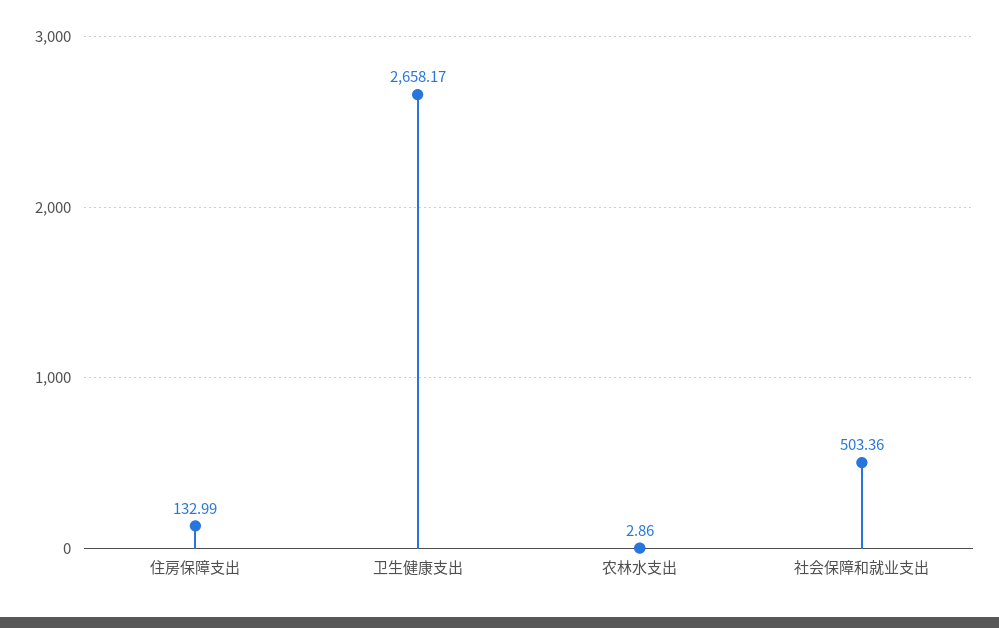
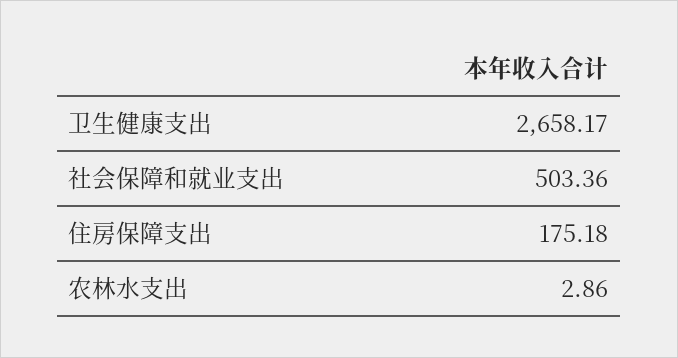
  {
-   "住房保障支出": 132.99,
+   "住房保障支出": 175.18,
    "卫生健康支出": 2658.17,
    "农林水支出": 2.86,
    "社会保障和就业支出": 503.36
  }

